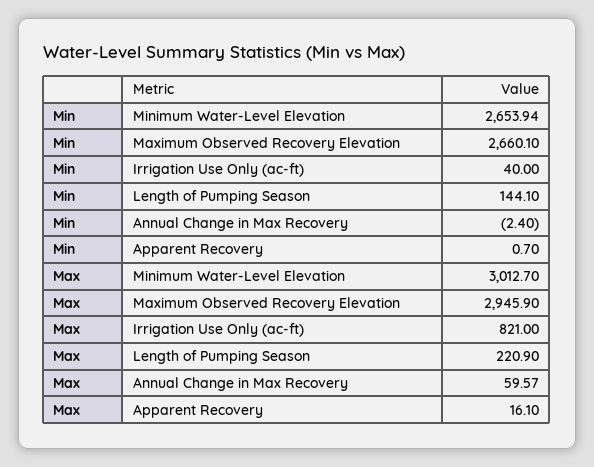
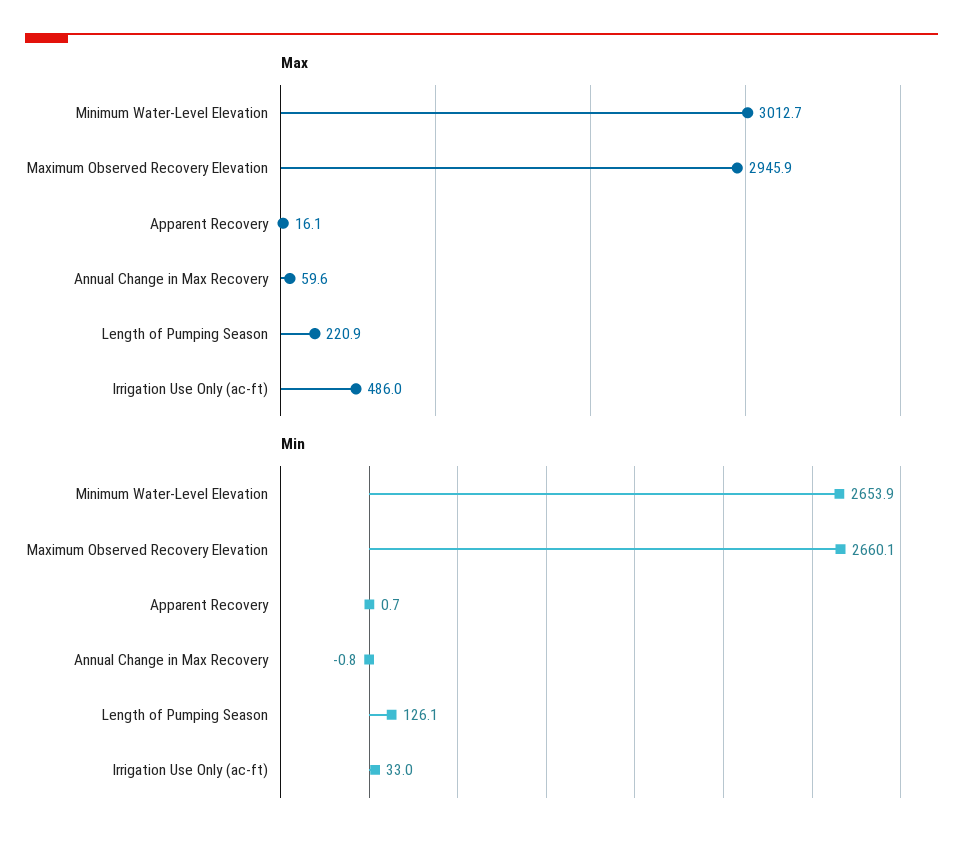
  {
    "Min": {
      "Minimum Water-Level Elevation": 2653.94,
      "Maximum Observed Recovery Elevation": 2660.1,
-     "Irrigation Use Only (ac-ft)": 40,
+     "Irrigation Use Only (ac-ft)": 33,
-     "Length of Pumping Season": 144.1,
+     "Length of Pumping Season": 126.1,
-     "Annual Change in Max Recovery": -2.4,
+     "Annual Change in Max Recovery": -0.8,
      "Apparent Recovery": 0.7
    },
    "Max": {
      "Minimum Water-Level Elevation": 3012.7,
      "Maximum Observed Recovery Elevation": 2945.9,
-     "Irrigation Use Only (ac-ft)": 821,
+     "Irrigation Use Only (ac-ft)": 486,
      "Length of Pumping Season": 220.9,
      "Annual Change in Max Recovery": 59.57,
      "Apparent Recovery": 16.1
    }
  }

